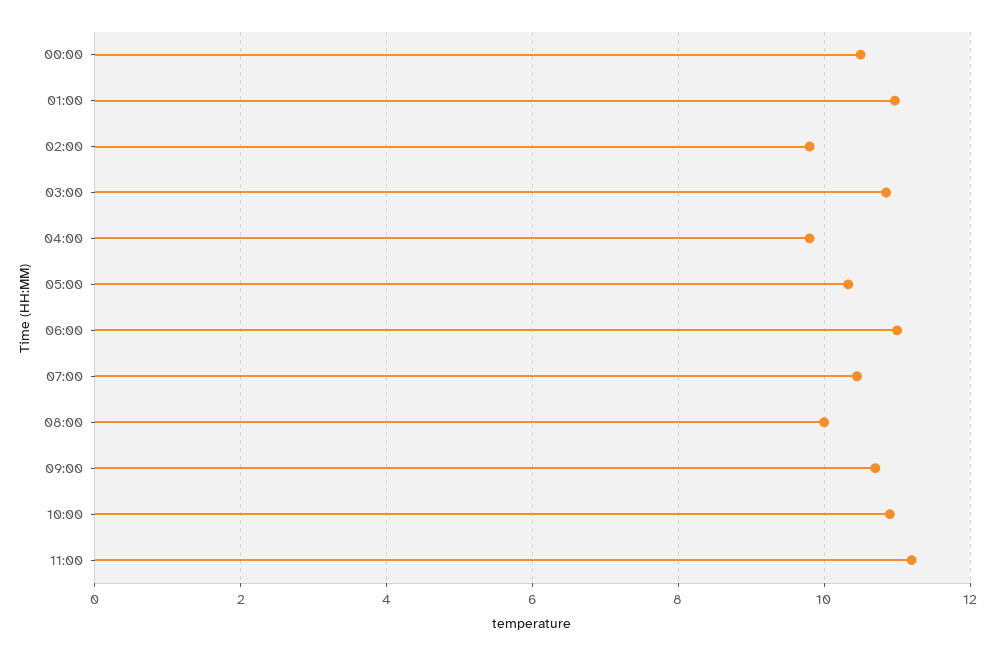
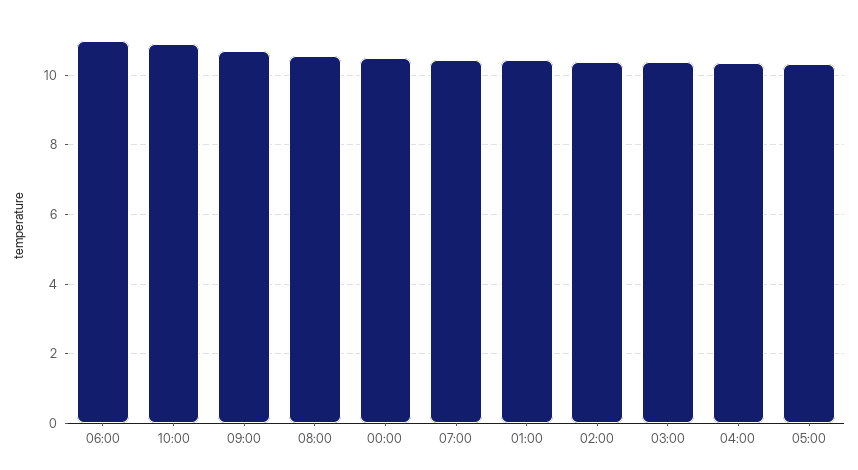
  {
    "00:00": 10.6,
-   "01:00": 11,
+   "01:00": 10.4,
-   "02:00": 9.8,
+   "02:00": 10.4,
-   "03:00": 10.8,
+   "03:00": 10.4,
-   "04:00": 9.8,
+   "04:00": 10.4,
    "05:00": 10.4,
    "06:00": 11,
    "07:00": 10.4,
-   "08:00": 10,
+   "08:00": 10.6,
    "09:00": 10.8,
-   "10:00": 11,
+   "10:00": 11
-   "11:00": 11.2
  }

